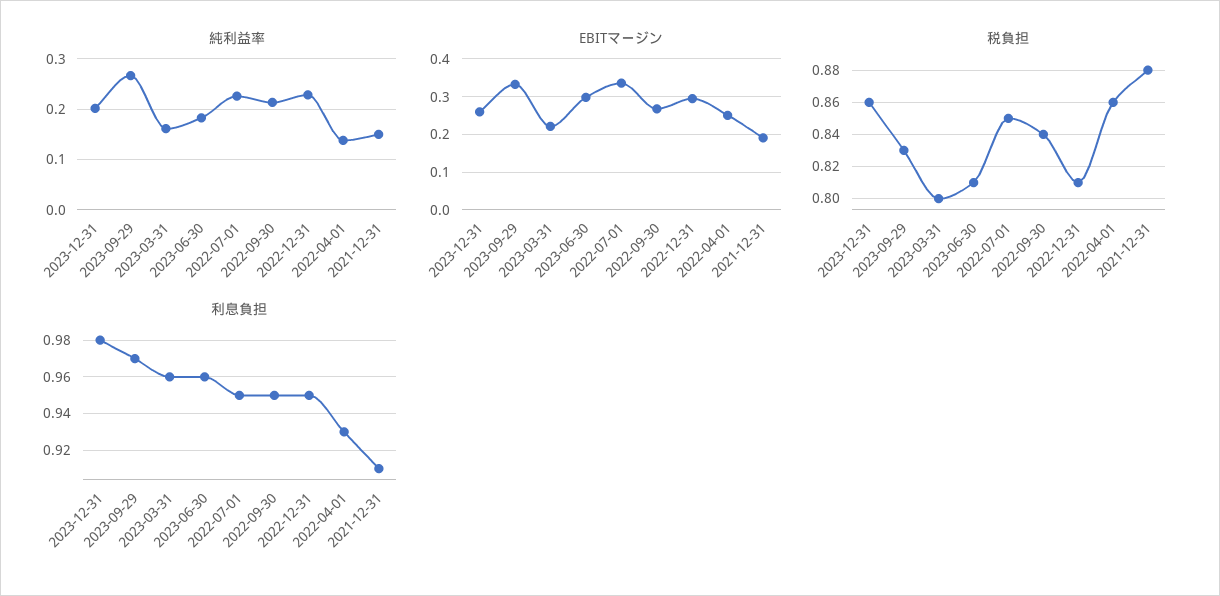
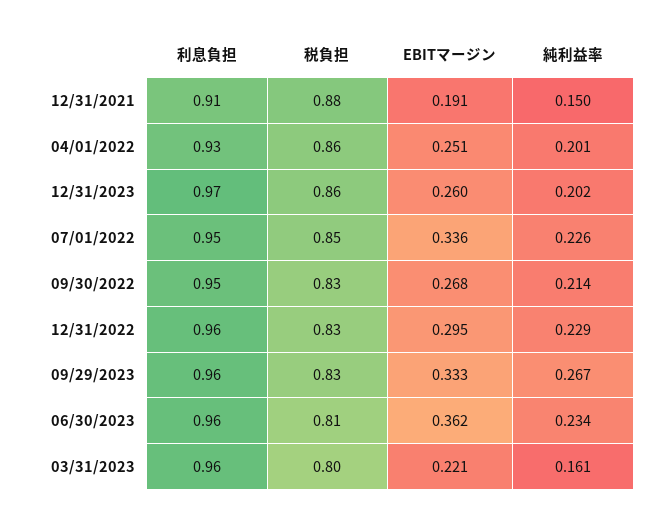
  {
    "純利益率": {
      "2023-12-31": 0.202,
      "2023-09-29": 0.267,
      "2023-03-31": 0.161,
-     "2023-06-30": 0.18,
+     "2023-06-30": 0.234,
      "2022-07-01": 0.226,
      "2022-09-30": 0.214,
      "2022-12-31": 0.229,
-     "2022-04-01": 0.14,
+     "2022-04-01": 0.201,
      "2021-12-31": 0.15
    },
    "EBITマージン": {
      "2023-12-31": 0.26,
      "2023-09-29": 0.333,
      "2023-03-31": 0.221,
-     "2023-06-30": 0.3,
+     "2023-06-30": 0.362,
      "2022-07-01": 0.336,
      "2022-09-30": 0.268,
      "2022-12-31": 0.295,
      "2022-04-01": 0.251,
      "2021-12-31": 0.191
    },
    "税負担": {
      "2023-12-31": 0.86,
      "2023-09-29": 0.83,
      "2023-03-31": 0.8,
      "2023-06-30": 0.81,
      "2022-07-01": 0.85,
-     "2022-09-30": 0.84,
+     "2022-09-30": 0.83,
-     "2022-12-31": 0.81,
+     "2022-12-31": 0.83,
      "2022-04-01": 0.86,
      "2021-12-31": 0.88
    },
    "利息負担": {
-     "2023-12-31": 0.98,
+     "2023-12-31": 0.97,
-     "2023-09-29": 0.97,
+     "2023-09-29": 0.96,
      "2023-03-31": 0.96,
      "2023-06-30": 0.96,
      "2022-07-01": 0.95,
      "2022-09-30": 0.95,
-     "2022-12-31": 0.95,
+     "2022-12-31": 0.96,
      "2022-04-01": 0.93,
      "2021-12-31": 0.91
    }
  }

